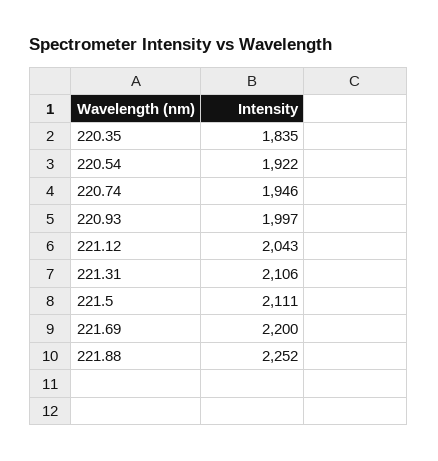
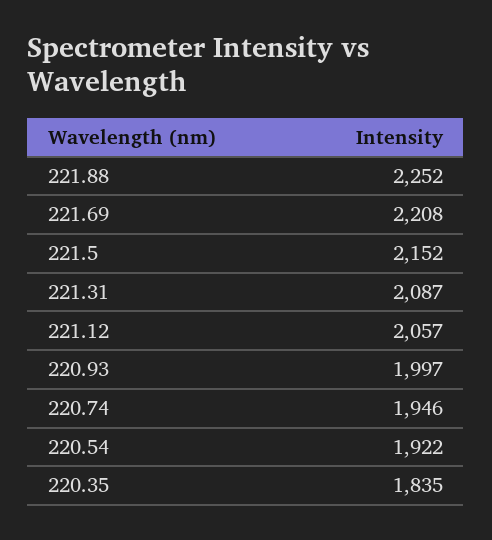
  {
    "220.35": 1835,
    "220.54": 1922,
    "220.74": 1946,
    "220.93": 1997,
-   "221.12": 2043,
+   "221.12": 2057,
-   "221.31": 2106,
+   "221.31": 2087,
-   "221.5": 2111,
+   "221.5": 2152,
-   "221.69": 2200,
+   "221.69": 2208,
    "221.88": 2252
  }

